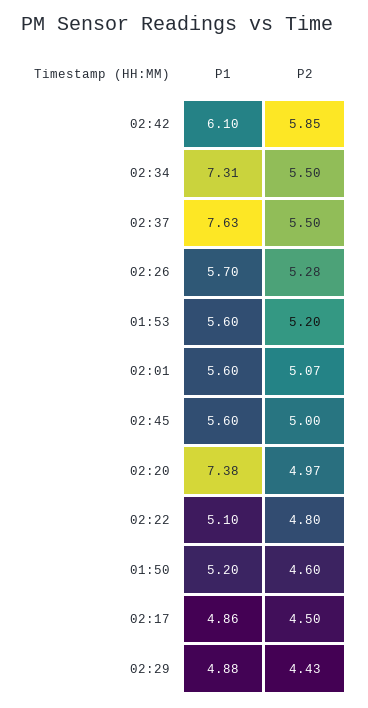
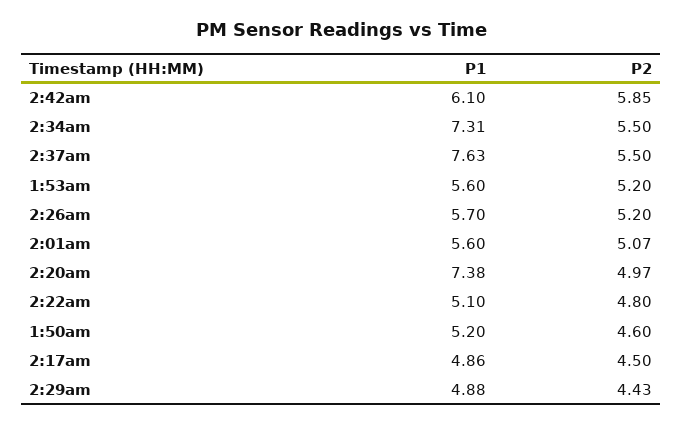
  {
    "P1": {
      "02:42": 6.1,
      "02:34": 7.31,
      "02:37": 7.63,
      "02:26": 5.7,
      "01:53": 5.6,
      "02:01": 5.6,
-     "02:45": 5.6,
      "02:20": 7.38,
      "02:22": 5.1,
      "01:50": 5.2,
      "02:17": 4.86,
      "02:29": 4.88
    },
    "P2": {
      "02:42": 5.85,
      "02:34": 5.5,
      "02:37": 5.5,
-     "02:26": 5.28,
+     "02:26": 5.2,
      "01:53": 5.2,
      "02:01": 5.07,
-     "02:45": 5,
      "02:20": 4.97,
      "02:22": 4.8,
      "01:50": 4.6,
      "02:17": 4.5,
      "02:29": 4.43
    }
  }

